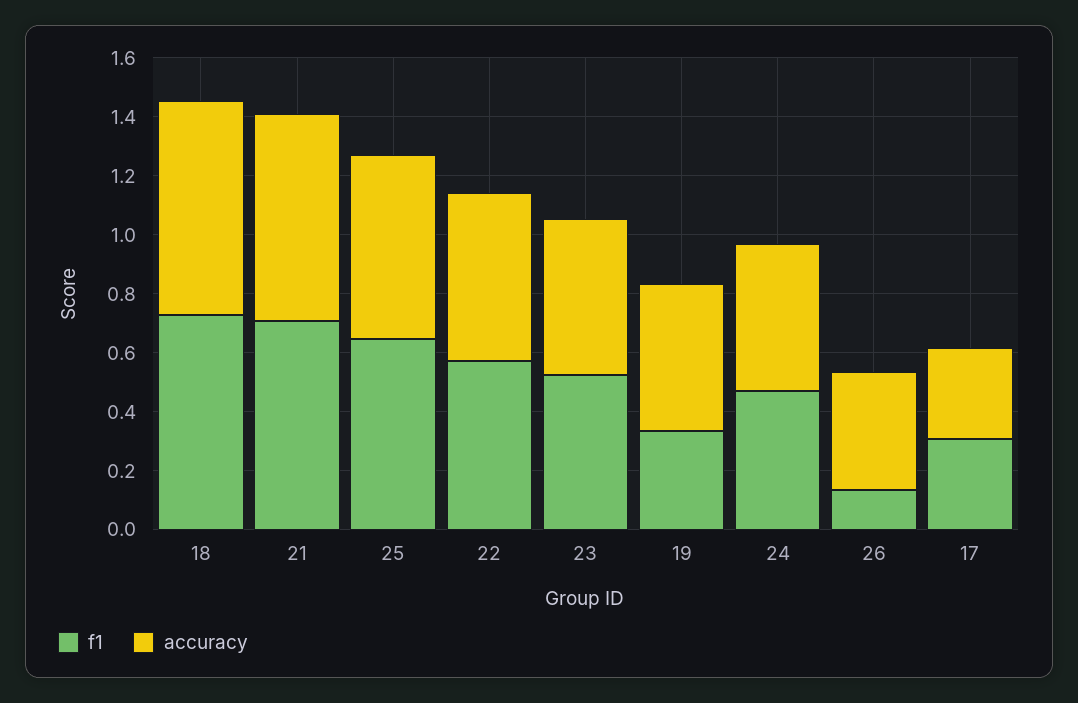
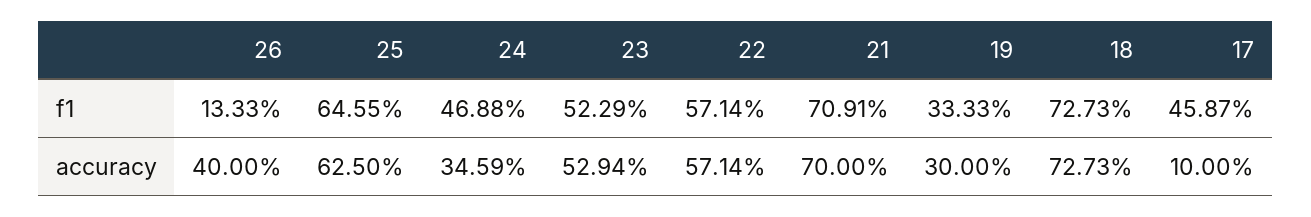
  {
    "f1": {
      "18": 0.7273,
      "21": 0.7091,
      "25": 0.6455,
      "22": 0.5714,
      "23": 0.5229,
      "19": 0.3333,
      "24": 0.4688,
      "26": 0.1333,
-     "17": 0.3
+     "17": 0.4587
    },
    "accuracy": {
      "18": 0.7273,
      "21": 0.7,
      "25": 0.625,
      "22": 0.5714,
      "23": 0.5294,
-     "19": 0.5,
+     "19": 0.3,
-     "24": 0.5,
+     "24": 0.3459,
      "26": 0.4,
-     "17": 0.3
+     "17": 0.1
    }
  }

